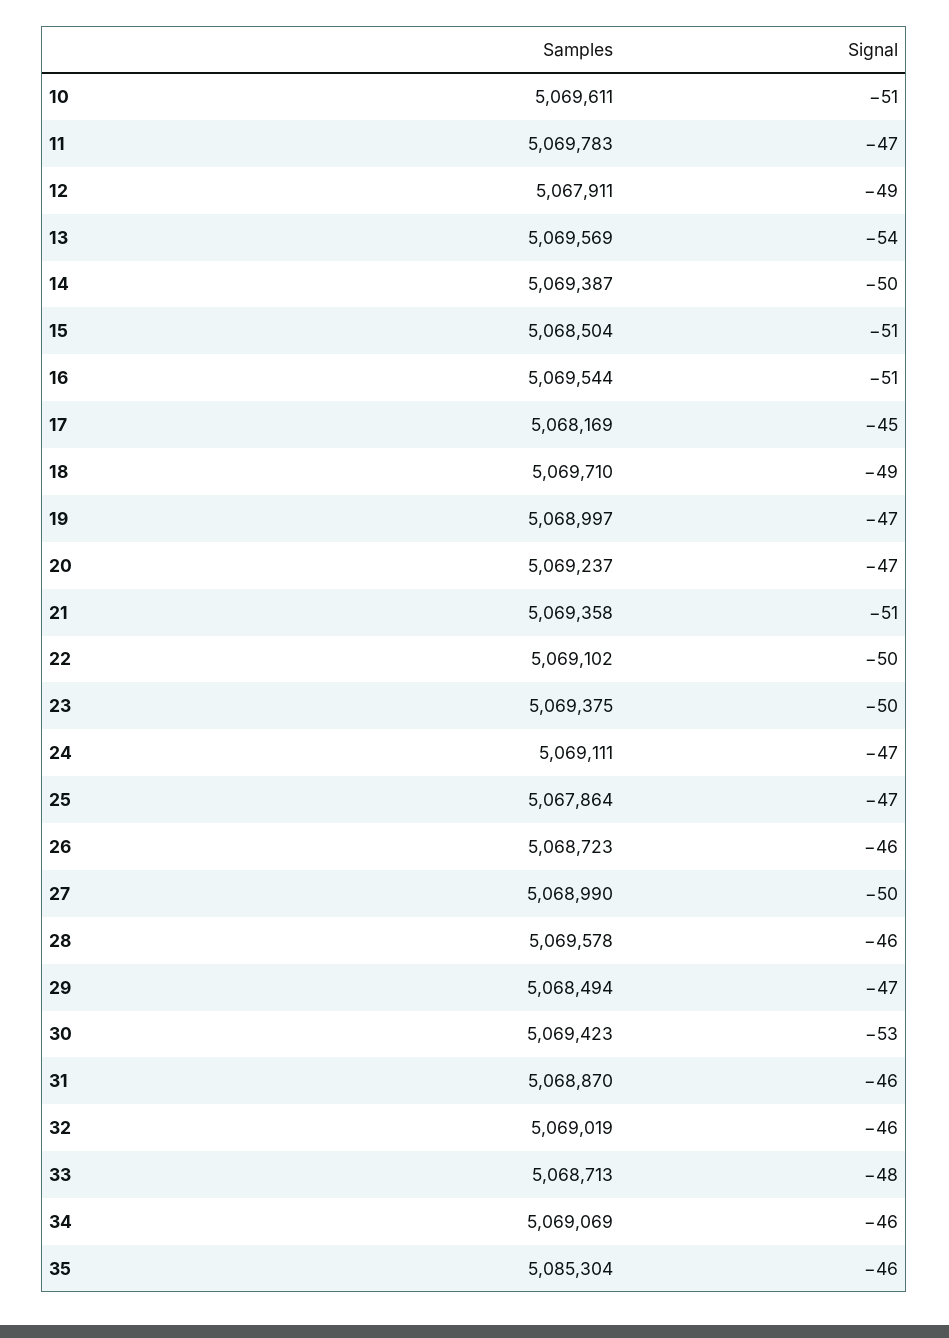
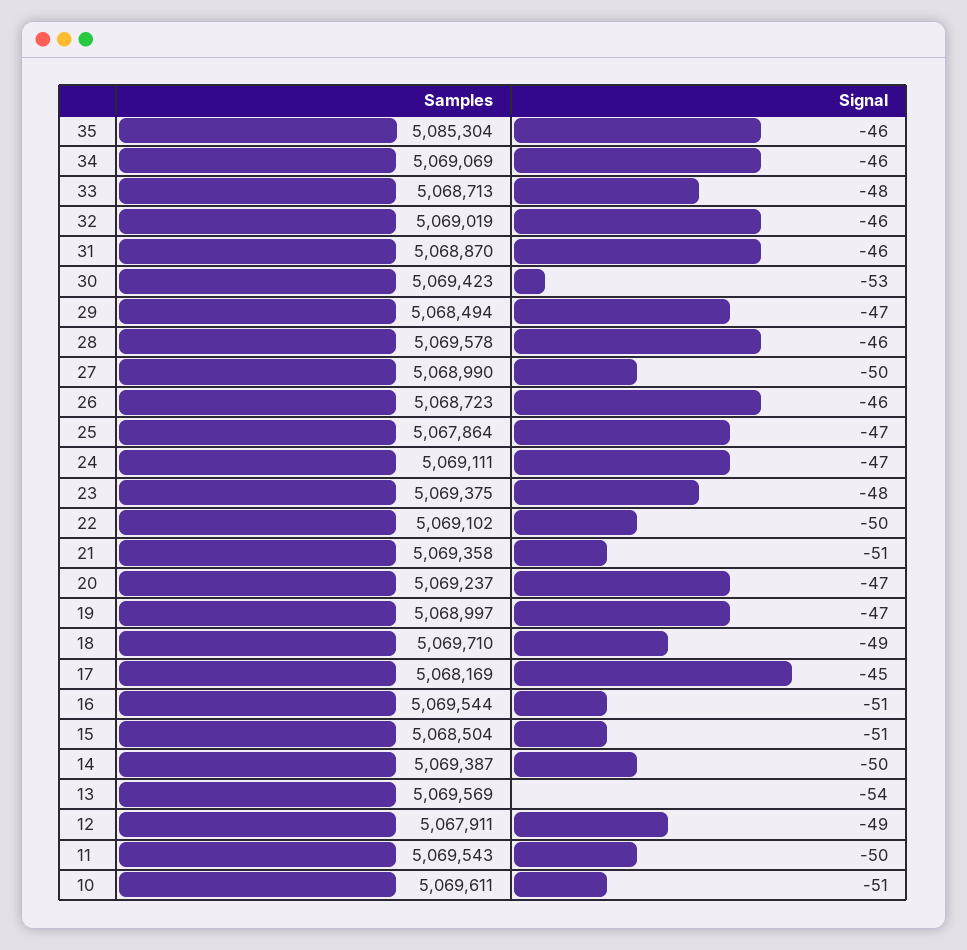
  {
    "Samples": {
      "10": 5069611,
-     "11": 5069783,
+     "11": 5069543,
      "12": 5067911,
      "13": 5069569,
      "14": 5069387,
      "15": 5068504,
      "16": 5069544,
      "17": 5068169,
      "18": 5069710,
      "19": 5068997,
      "20": 5069237,
      "21": 5069358,
      "22": 5069102,
      "23": 5069375,
      "24": 5069111,
      "25": 5067864,
      "26": 5068723,
      "27": 5068990,
      "28": 5069578,
      "29": 5068494,
      "30": 5069423,
      "31": 5068870,
      "32": 5069019,
      "33": 5068713,
      "34": 5069069,
      "35": 5085304
    },
    "Signal": {
      "10": -51,
-     "11": -47,
+     "11": -50,
      "12": -49,
      "13": -54,
      "14": -50,
      "15": -51,
      "16": -51,
      "17": -45,
      "18": -49,
      "19": -47,
      "20": -47,
      "21": -51,
      "22": -50,
-     "23": -50,
+     "23": -48,
      "24": -47,
      "25": -47,
      "26": -46,
      "27": -50,
      "28": -46,
      "29": -47,
      "30": -53,
      "31": -46,
      "32": -46,
      "33": -48,
      "34": -46,
      "35": -46
    }
  }

